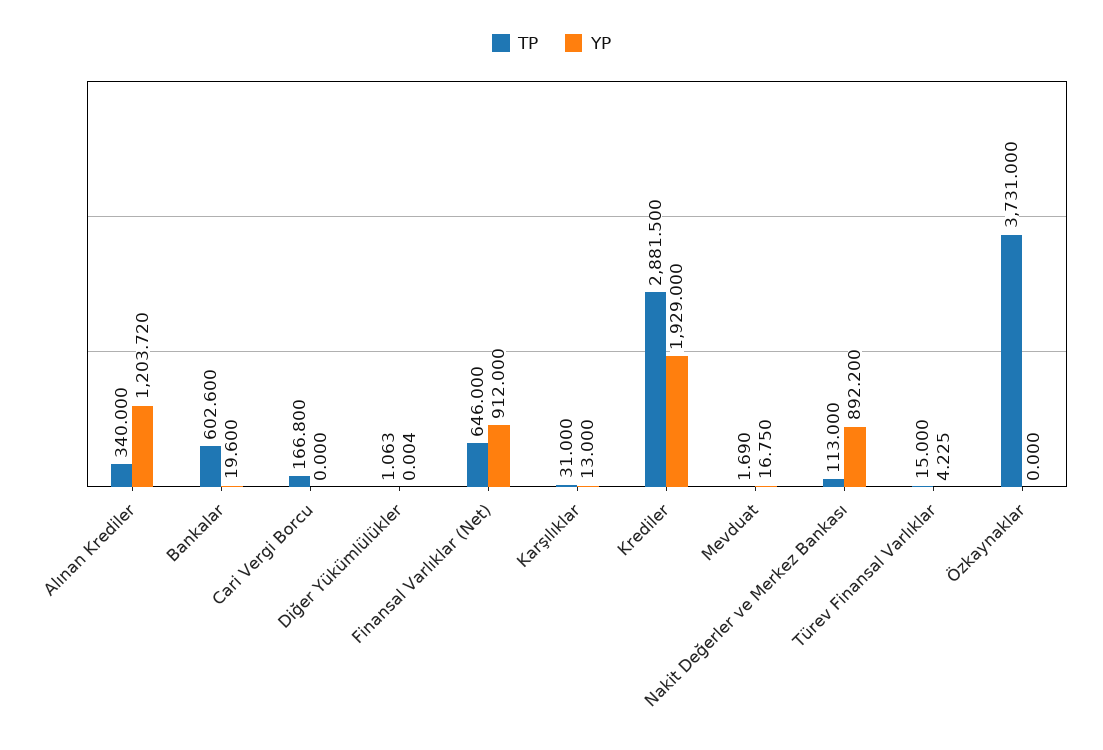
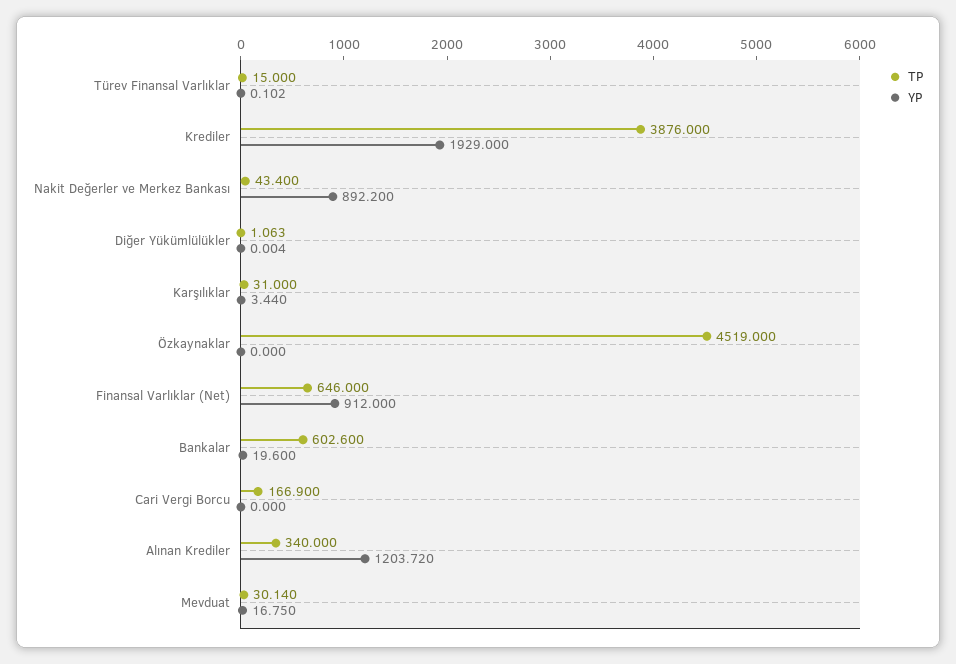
  {
    "TP": {
      "Alınan Krediler": 340,
      "Bankalar": 602.6,
-     "Cari Vergi Borcu": 166.8,
+     "Cari Vergi Borcu": 166.9,
      "Diğer Yükümlülükler": 1.063,
      "Finansal Varlıklar (Net)": 646,
      "Karşılıklar": 31,
-     "Krediler": 2881.5,
+     "Krediler": 3876,
-     "Mevduat": 1.69,
+     "Mevduat": 30.14,
-     "Nakit Değerler ve Merkez Bankası": 113,
+     "Nakit Değerler ve Merkez Bankası": 43.4,
      "Türev Finansal Varlıklar": 15,
-     "Özkaynaklar": 3731
+     "Özkaynaklar": 4519
    },
    "YP": {
      "Alınan Krediler": 1203.72,
      "Bankalar": 19.6,
      "Cari Vergi Borcu": 0,
      "Diğer Yükümlülükler": 0.004,
      "Finansal Varlıklar (Net)": 912,
-     "Karşılıklar": 13,
+     "Karşılıklar": 3.44,
      "Krediler": 1929,
      "Mevduat": 16.75,
      "Nakit Değerler ve Merkez Bankası": 892.2,
-     "Türev Finansal Varlıklar": 4.225,
+     "Türev Finansal Varlıklar": 0.102,
      "Özkaynaklar": 0
    }
  }

